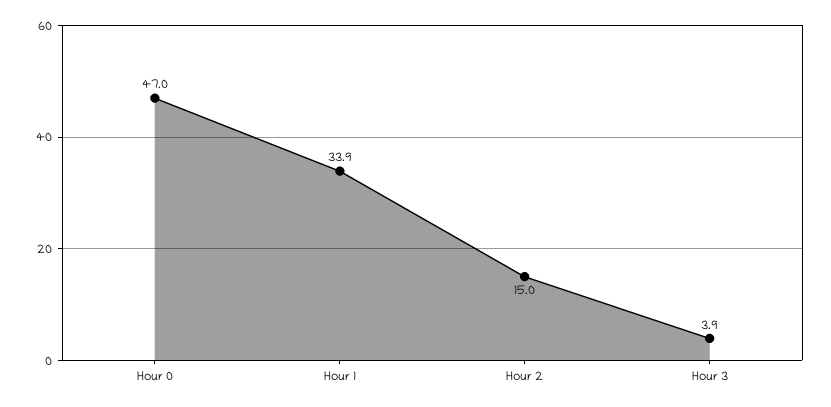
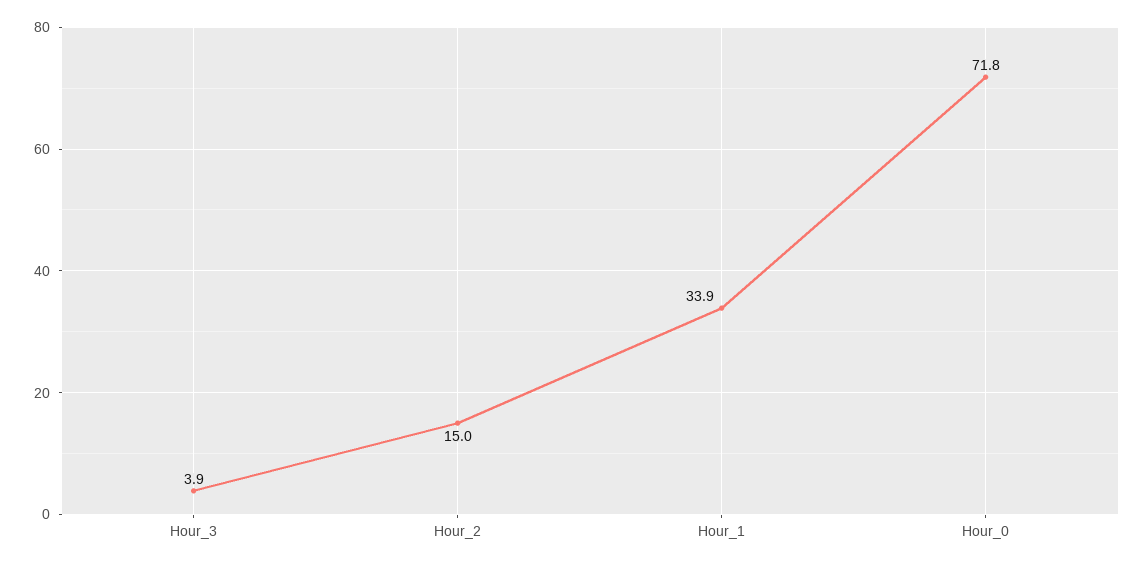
  {
-   "Hour 0": 47,
+   "Hour 0": 71.8,
    "Hour 1": 33.9,
    "Hour 2": 15,
    "Hour 3": 3.9
  }

